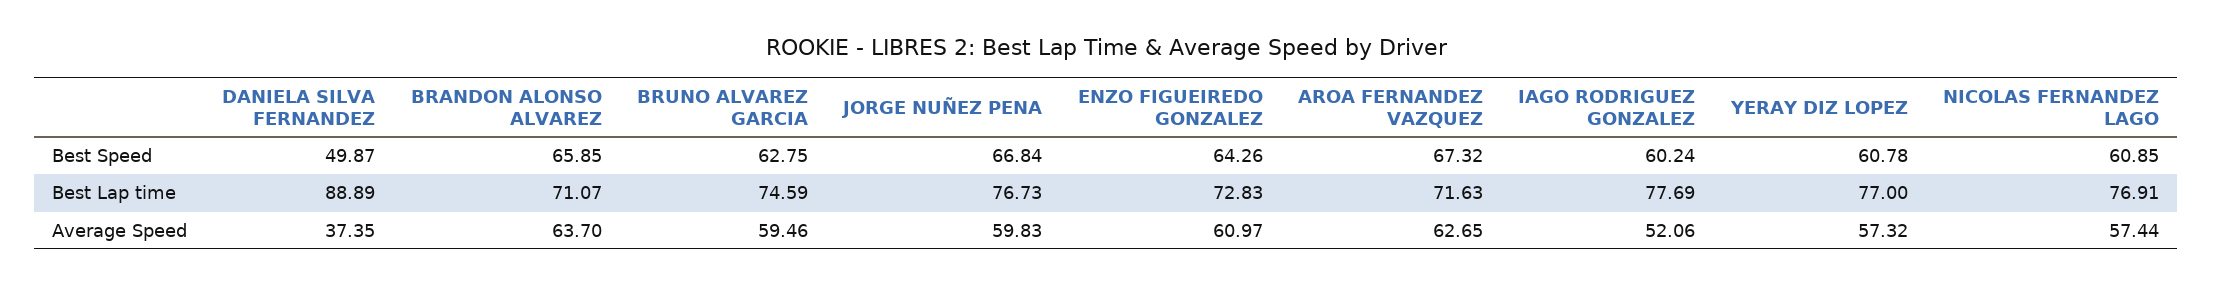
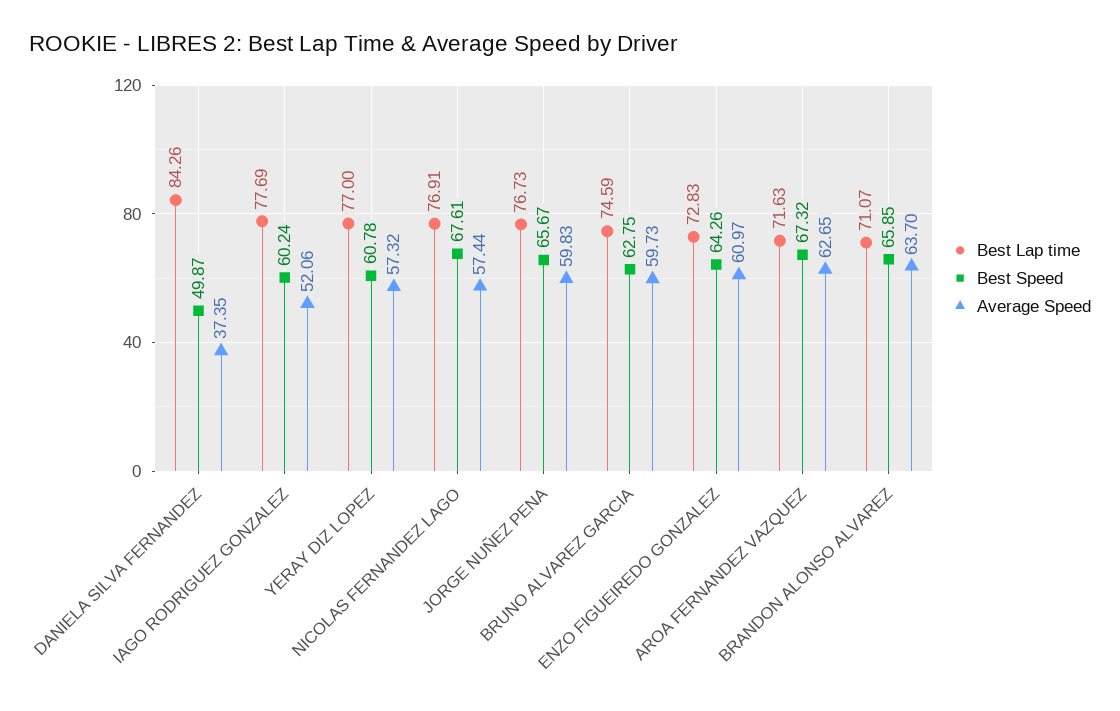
  {
    "Best Speed": {
      "DANIELA SILVA FERNANDEZ": 49.87,
      "BRANDON ALONSO ALVAREZ": 65.85,
      "BRUNO ALVAREZ GARCIA": 62.75,
-     "JORGE NUÑEZ PENA": 66.84,
+     "JORGE NUÑEZ PENA": 65.67,
      "ENZO FIGUEIREDO GONZALEZ": 64.26,
      "AROA FERNANDEZ VAZQUEZ": 67.32,
      "IAGO RODRIGUEZ GONZALEZ": 60.24,
      "YERAY DIZ LOPEZ": 60.78,
-     "NICOLAS FERNANDEZ LAGO": 60.85
+     "NICOLAS FERNANDEZ LAGO": 67.61
    },
    "Best Lap time": {
-     "DANIELA SILVA FERNANDEZ": 88.89,
+     "DANIELA SILVA FERNANDEZ": 84.26,
      "BRANDON ALONSO ALVAREZ": 71.07,
      "BRUNO ALVAREZ GARCIA": 74.59,
      "JORGE NUÑEZ PENA": 76.73,
      "ENZO FIGUEIREDO GONZALEZ": 72.83,
      "AROA FERNANDEZ VAZQUEZ": 71.63,
      "IAGO RODRIGUEZ GONZALEZ": 77.69,
      "YERAY DIZ LOPEZ": 77,
      "NICOLAS FERNANDEZ LAGO": 76.91
    },
    "Average Speed": {
      "DANIELA SILVA FERNANDEZ": 37.35,
      "BRANDON ALONSO ALVAREZ": 63.7,
-     "BRUNO ALVAREZ GARCIA": 59.46,
+     "BRUNO ALVAREZ GARCIA": 59.73,
      "JORGE NUÑEZ PENA": 59.83,
      "ENZO FIGUEIREDO GONZALEZ": 60.97,
      "AROA FERNANDEZ VAZQUEZ": 62.65,
      "IAGO RODRIGUEZ GONZALEZ": 52.06,
      "YERAY DIZ LOPEZ": 57.32,
      "NICOLAS FERNANDEZ LAGO": 57.44
    }
  }

